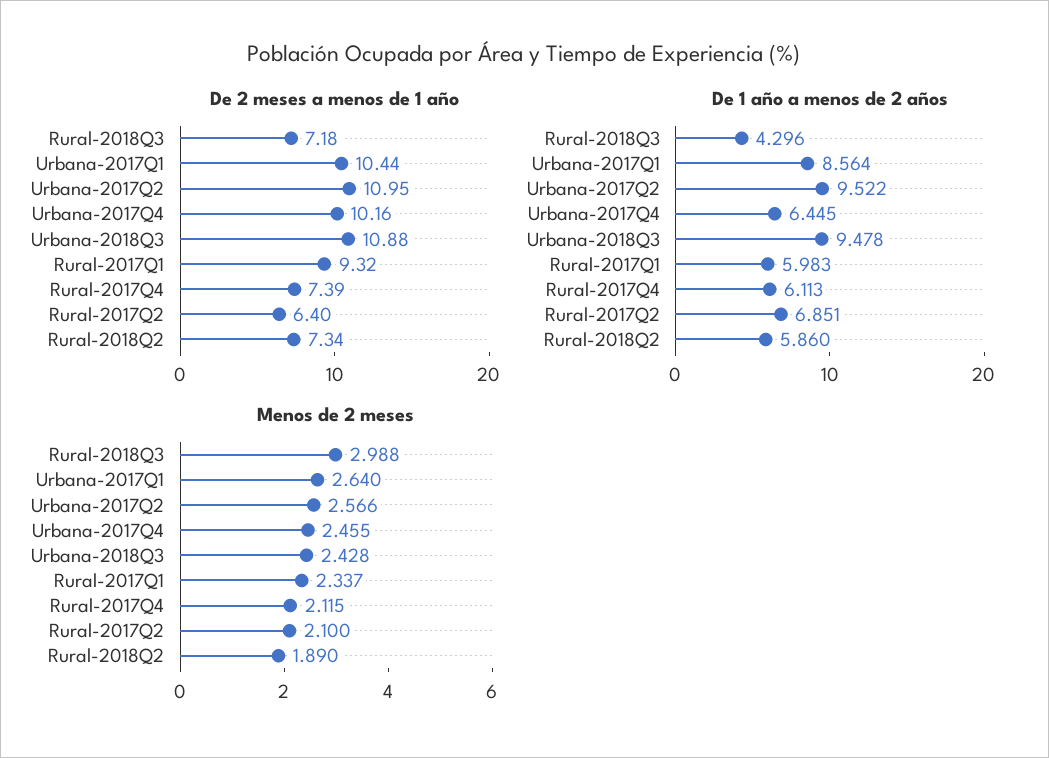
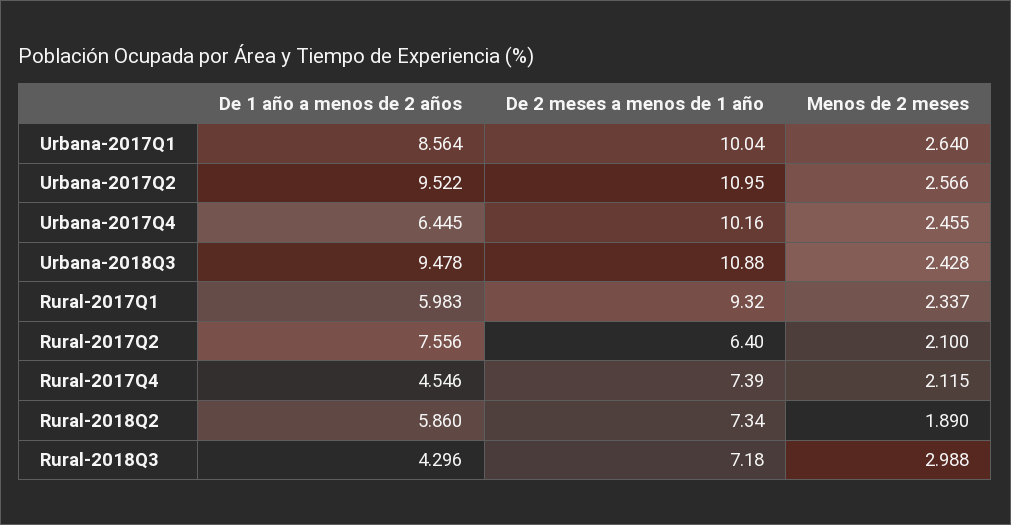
  {
    "De 2 meses a menos de 1 año": {
      "Rural-2018Q3": 7.18,
-     "Urbana-2017Q1": 10.44,
+     "Urbana-2017Q1": 10.04,
      "Urbana-2017Q2": 10.95,
      "Urbana-2017Q4": 10.16,
      "Urbana-2018Q3": 10.88,
      "Rural-2017Q1": 9.32,
      "Rural-2017Q4": 7.39,
      "Rural-2017Q2": 6.4,
      "Rural-2018Q2": 7.34
    },
    "De 1 año a menos de 2 años": {
      "Rural-2018Q3": 4.296,
      "Urbana-2017Q1": 8.564,
      "Urbana-2017Q2": 9.522,
      "Urbana-2017Q4": 6.445,
      "Urbana-2018Q3": 9.478,
      "Rural-2017Q1": 5.983,
-     "Rural-2017Q4": 6.113,
+     "Rural-2017Q4": 4.546,
-     "Rural-2017Q2": 6.851,
+     "Rural-2017Q2": 7.556,
      "Rural-2018Q2": 5.86
    },
    "Menos de 2 meses": {
      "Rural-2018Q3": 2.988,
      "Urbana-2017Q1": 2.64,
      "Urbana-2017Q2": 2.566,
      "Urbana-2017Q4": 2.455,
      "Urbana-2018Q3": 2.428,
      "Rural-2017Q1": 2.337,
      "Rural-2017Q4": 2.115,
      "Rural-2017Q2": 2.1,
      "Rural-2018Q2": 1.89
    }
  }

